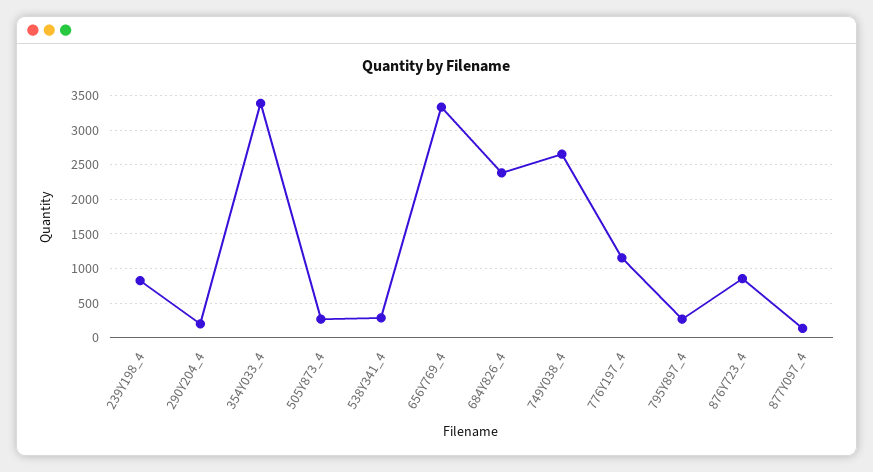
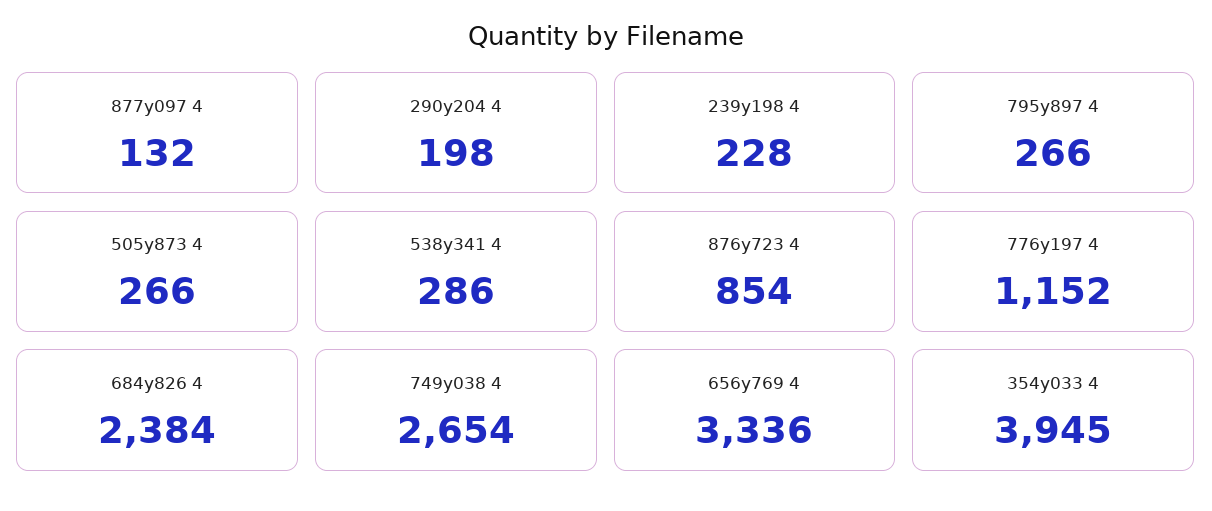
  {
-   "239Y198_4": 800,
+   "239Y198_4": 228,
    "290Y204_4": 198,
-   "354Y033_4": 3400,
+   "354Y033_4": 3945,
    "505Y873_4": 266,
    "538Y341_4": 286,
    "656Y769_4": 3336,
    "684Y826_4": 2384,
    "749Y038_4": 2654,
    "776Y197_4": 1152,
    "795Y897_4": 266,
    "876Y723_4": 854,
    "877Y097_4": 132
  }

